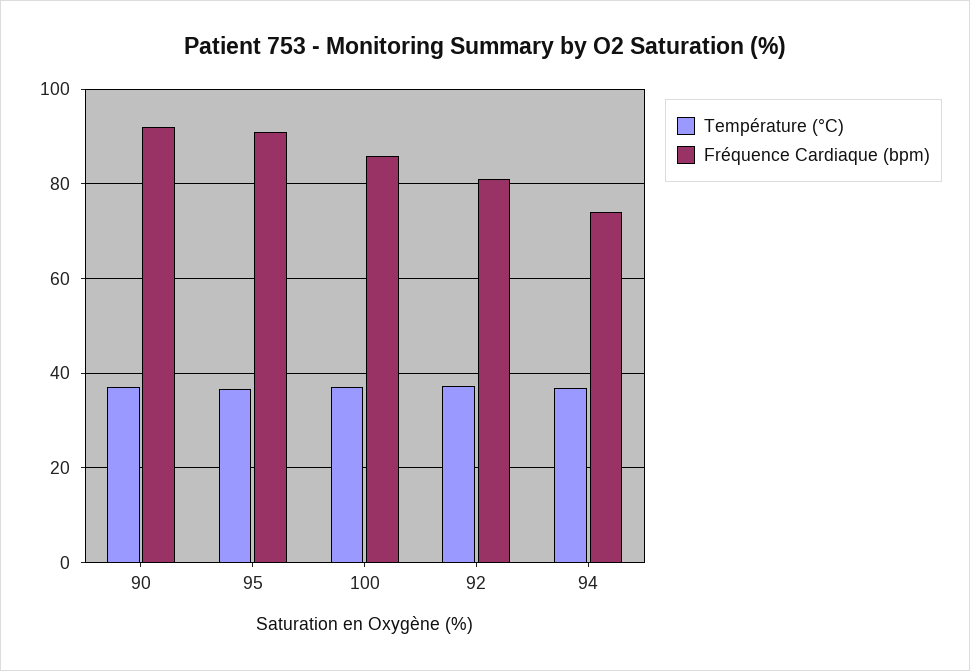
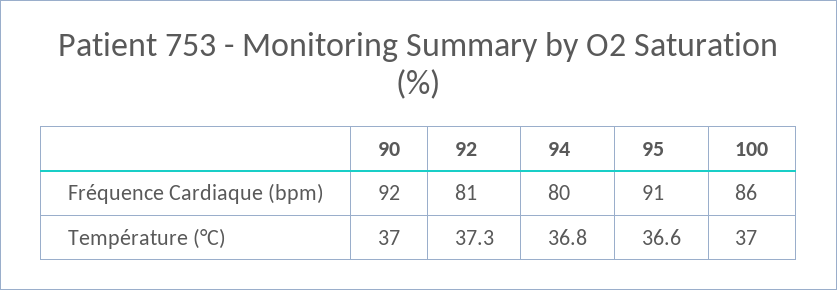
  {
    "Température (°C)": {
      "90": 37,
      "95": 36.6,
      "100": 37,
      "92": 37.3,
      "94": 36.8
    },
    "Fréquence Cardiaque (bpm)": {
      "90": 92,
      "95": 91,
      "100": 86,
      "92": 81,
-     "94": 74
+     "94": 80
    }
  }

